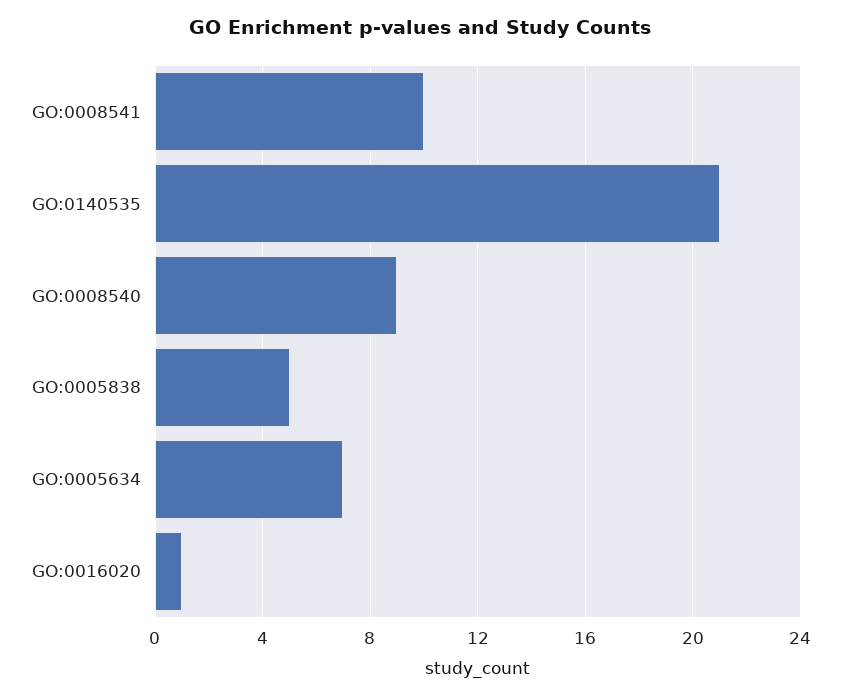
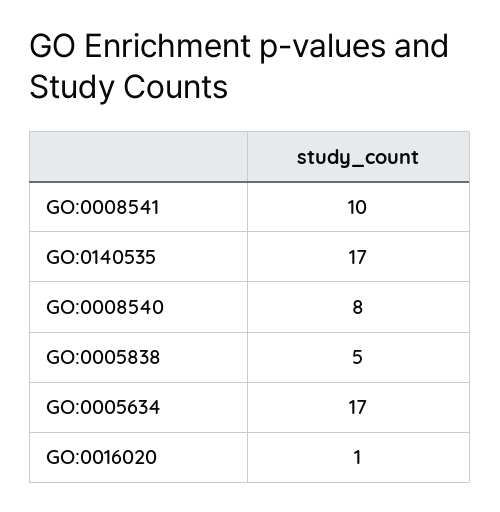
  {
    "GO:0008541": 10,
-   "GO:0140535": 21,
+   "GO:0140535": 17,
-   "GO:0008540": 9,
+   "GO:0008540": 8,
    "GO:0005838": 5,
-   "GO:0005634": 7,
+   "GO:0005634": 17,
    "GO:0016020": 1
  }

